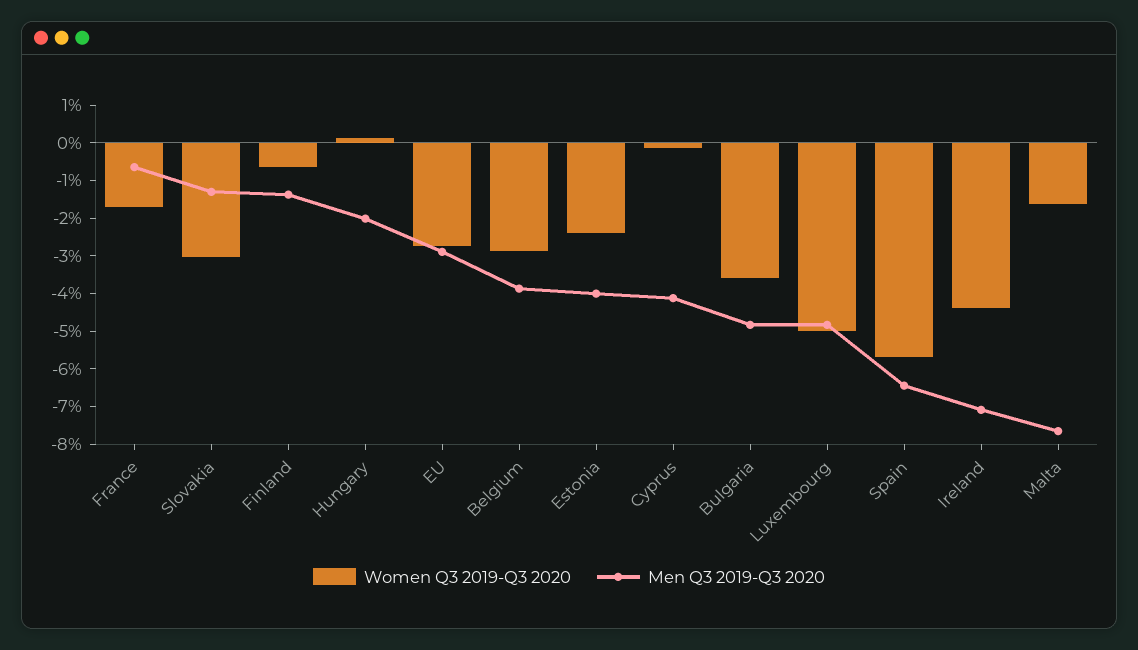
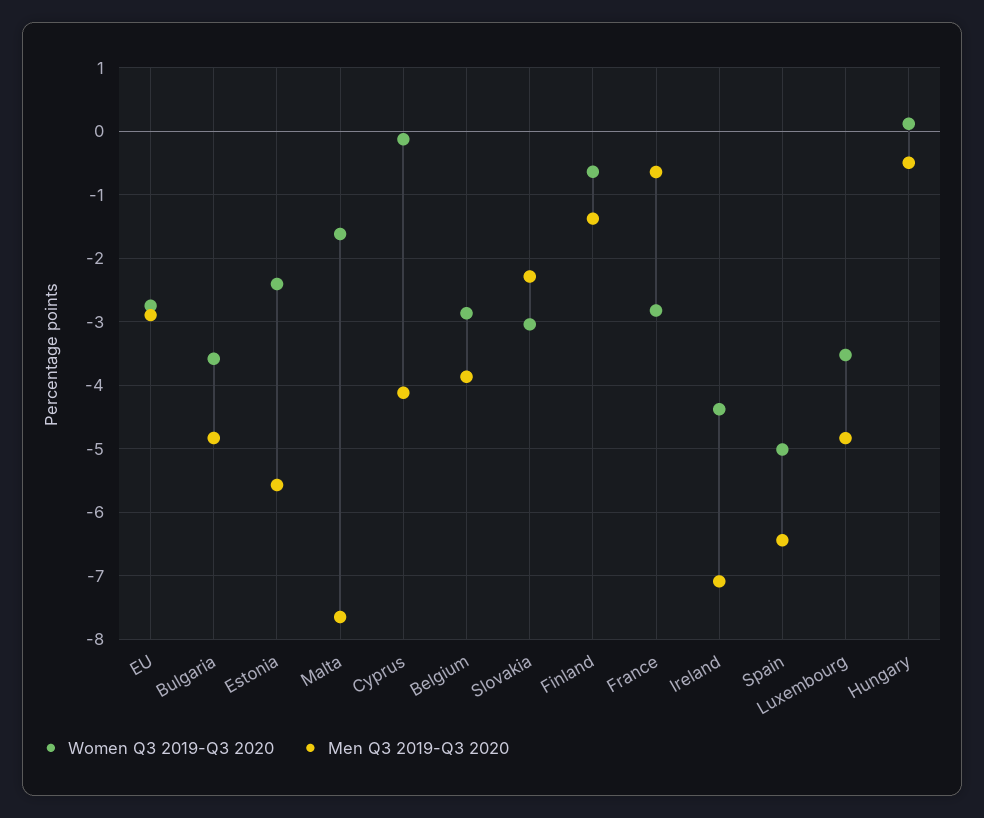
  {
    "Women Q3 2019-Q3 2020": {
-     "France": -1.75,
+     "France": -2.8,
      "Slovakia": -3,
      "Finland": -0.6,
      "Hungary": 0.1,
      "EU": -2.7,
      "Belgium": -2.9,
      "Estonia": -2.4,
      "Cyprus": -0.1,
      "Bulgaria": -3.6,
-     "Luxembourg": -5,
+     "Luxembourg": -3.5,
-     "Spain": -5.75,
+     "Spain": -5,
      "Ireland": -4.4,
      "Malta": -1.6
    },
    "Men Q3 2019-Q3 2020": {
      "France": -0.6,
-     "Slovakia": -1.25,
+     "Slovakia": -2.3,
      "Finland": -1.4,
-     "Hungary": -2,
+     "Hungary": -0.5,
      "EU": -2.9,
      "Belgium": -3.9,
-     "Estonia": -4,
+     "Estonia": -5.6,
      "Cyprus": -4.1,
      "Bulgaria": -4.8,
      "Luxembourg": -4.8,
      "Spain": -6.4,
      "Ireland": -7.1,
      "Malta": -7.7
    }
  }

